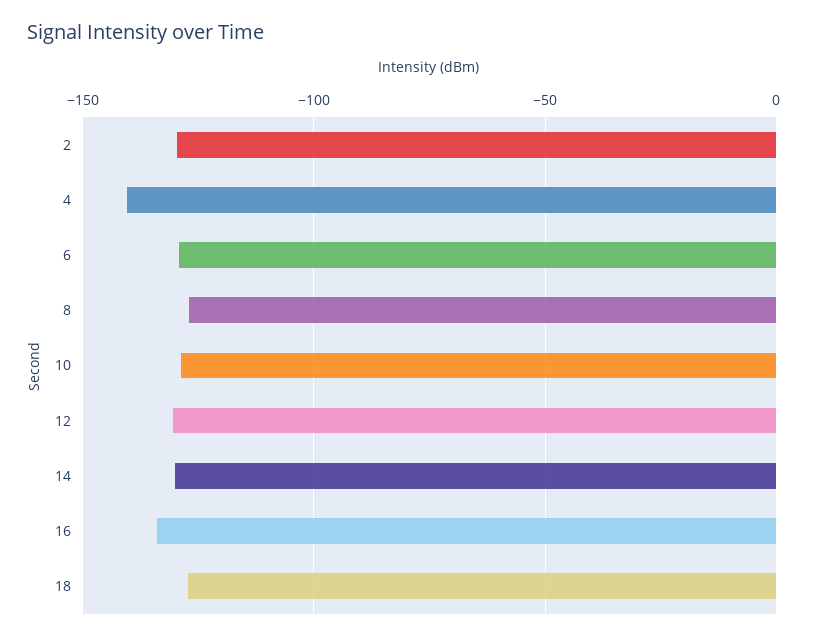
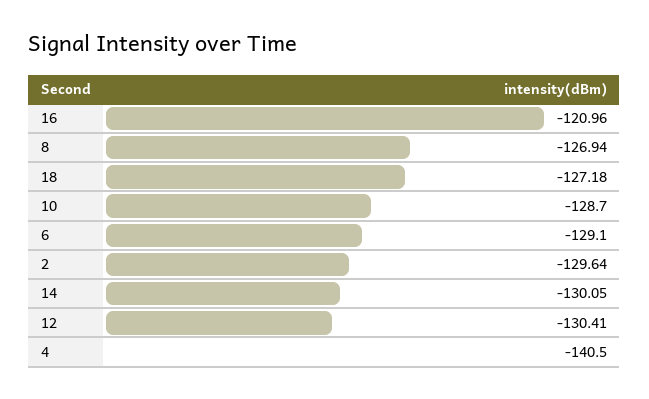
  {
    "2": -129.64,
    "4": -140.5,
    "6": -129.1,
    "8": -126.94,
    "10": -128.7,
    "12": -130.41,
    "14": -130.05,
-   "16": -135,
+   "16": -120.96,
    "18": -127.18
  }

